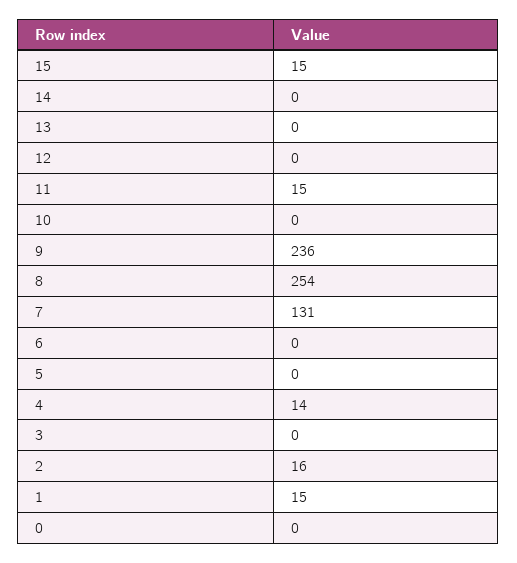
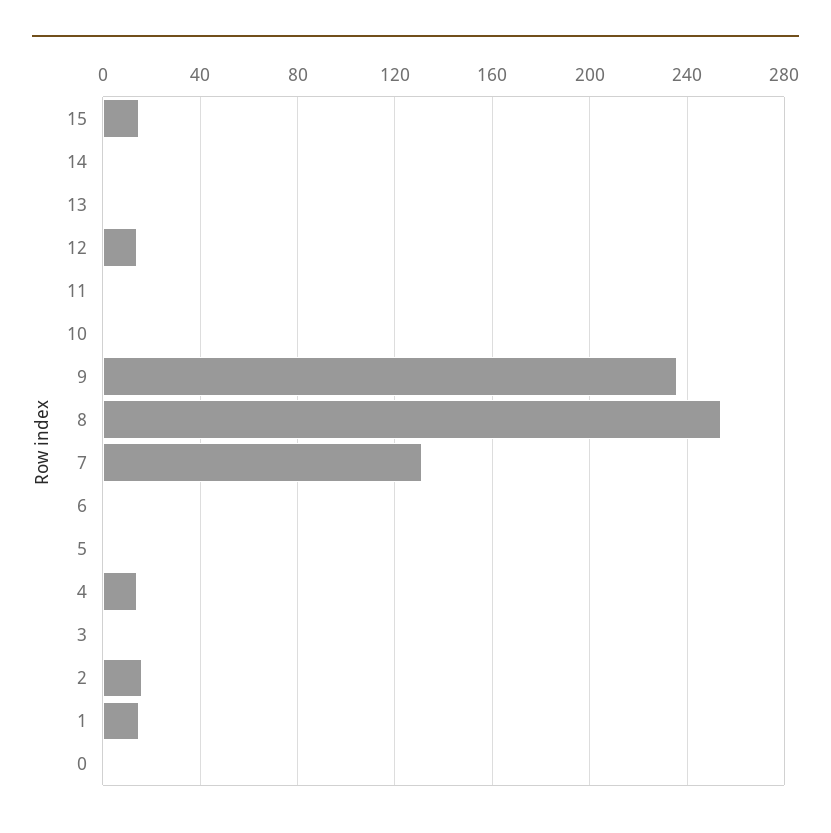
  {
    "15": 15,
    "14": 0,
    "13": 0,
-   "12": 0,
+   "12": 15,
-   "11": 15,
+   "11": 0,
    "10": 0,
    "9": 236,
    "8": 254,
    "7": 131,
    "6": 0,
    "5": 0,
    "4": 14,
    "3": 0,
    "2": 16,
    "1": 15,
    "0": 0
  }

